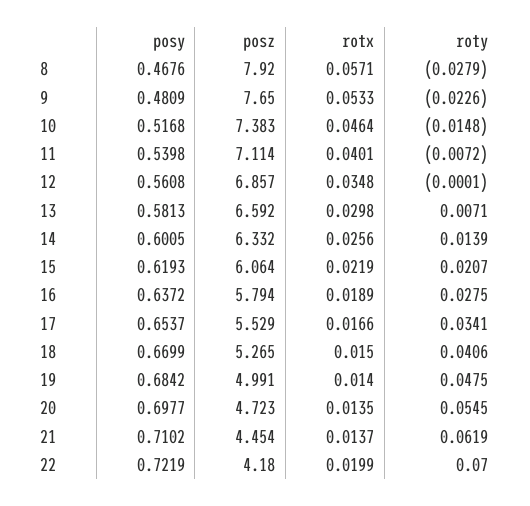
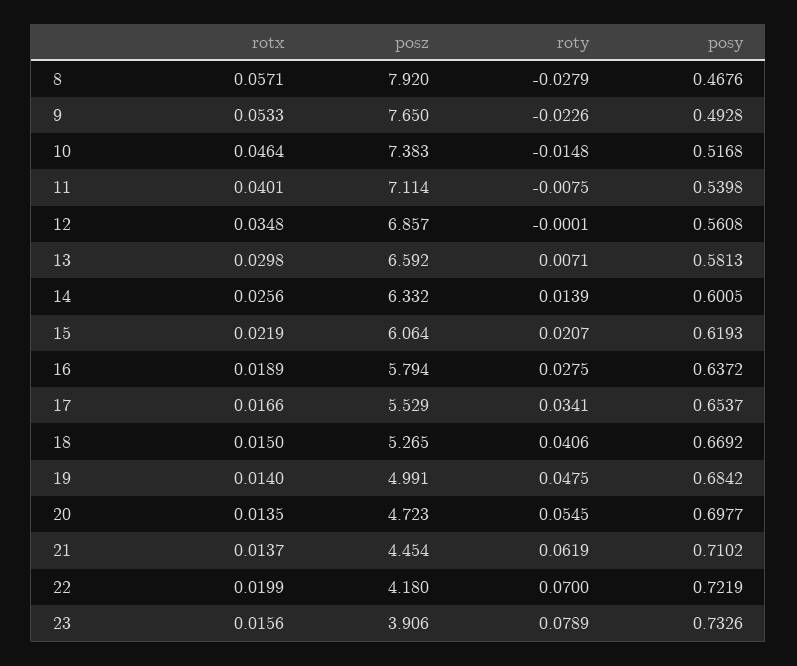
  {
    "posy": {
      "8": 0.4676,
-     "9": 0.4809,
+     "9": 0.4928,
      "10": 0.5168,
      "11": 0.5398,
      "12": 0.5608,
      "13": 0.5813,
      "14": 0.6005,
      "15": 0.6193,
      "16": 0.6372,
      "17": 0.6537,
-     "18": 0.6699,
+     "18": 0.6692,
      "19": 0.6842,
      "20": 0.6977,
      "21": 0.7102,
-     "22": 0.7219
+     "22": 0.7219,
+     "23": 0.7326
    },
    "posz": {
      "8": 7.92,
      "9": 7.65,
      "10": 7.383,
      "11": 7.114,
      "12": 6.857,
      "13": 6.592,
      "14": 6.332,
      "15": 6.064,
      "16": 5.794,
      "17": 5.529,
      "18": 5.265,
      "19": 4.991,
      "20": 4.723,
      "21": 4.454,
-     "22": 4.18
+     "22": 4.18,
+     "23": 3.906
    },
    "rotx": {
      "8": 0.0571,
      "9": 0.0533,
      "10": 0.0464,
      "11": 0.0401,
      "12": 0.0348,
      "13": 0.0298,
      "14": 0.0256,
      "15": 0.0219,
      "16": 0.0189,
      "17": 0.0166,
      "18": 0.015,
      "19": 0.014,
      "20": 0.0135,
      "21": 0.0137,
-     "22": 0.0199
+     "22": 0.0199,
+     "23": 0.0156
    },
    "roty": {
      "8": -0.0279,
      "9": -0.0226,
      "10": -0.0148,
-     "11": -0.0072,
+     "11": -0.0075,
      "12": -0.0001,
      "13": 0.0071,
      "14": 0.0139,
      "15": 0.0207,
      "16": 0.0275,
      "17": 0.0341,
      "18": 0.0406,
      "19": 0.0475,
      "20": 0.0545,
      "21": 0.0619,
-     "22": 0.07
+     "22": 0.07,
+     "23": 0.0789
    }
  }

